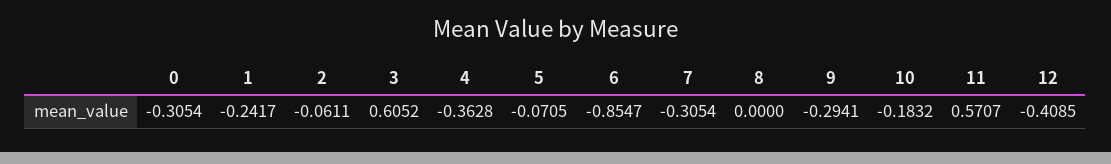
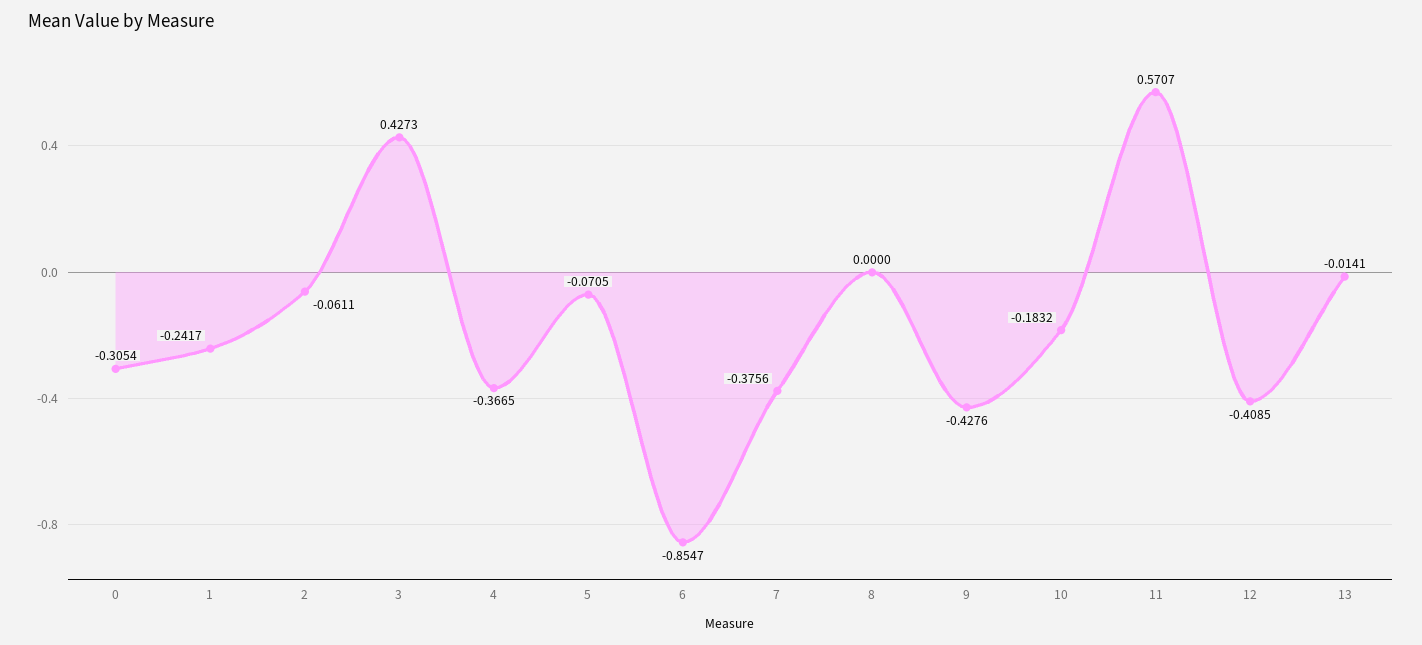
  {
    "0": -0.3054,
    "1": -0.2417,
    "2": -0.0611,
-   "3": 0.6052,
+   "3": 0.4273,
-   "4": -0.3628,
+   "4": -0.3665,
    "5": -0.0705,
    "6": -0.8547,
-   "7": -0.3054,
+   "7": -0.3756,
    "8": 0,
-   "9": -0.2941,
+   "9": -0.4276,
    "10": -0.1832,
    "11": 0.5707,
-   "12": -0.4085
+   "12": -0.4085,
+   "13": -0.0141
  }

